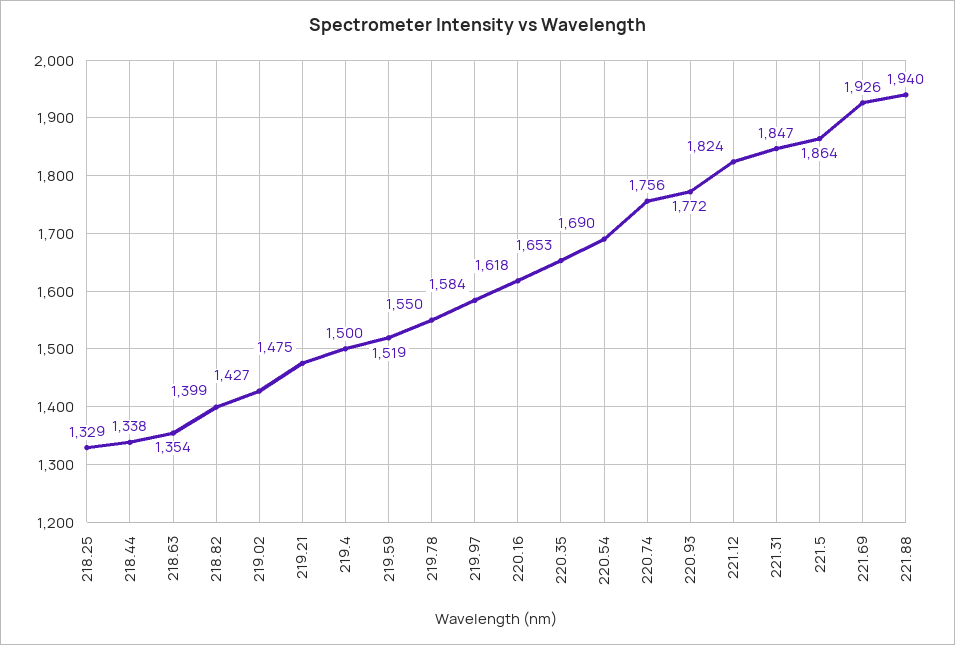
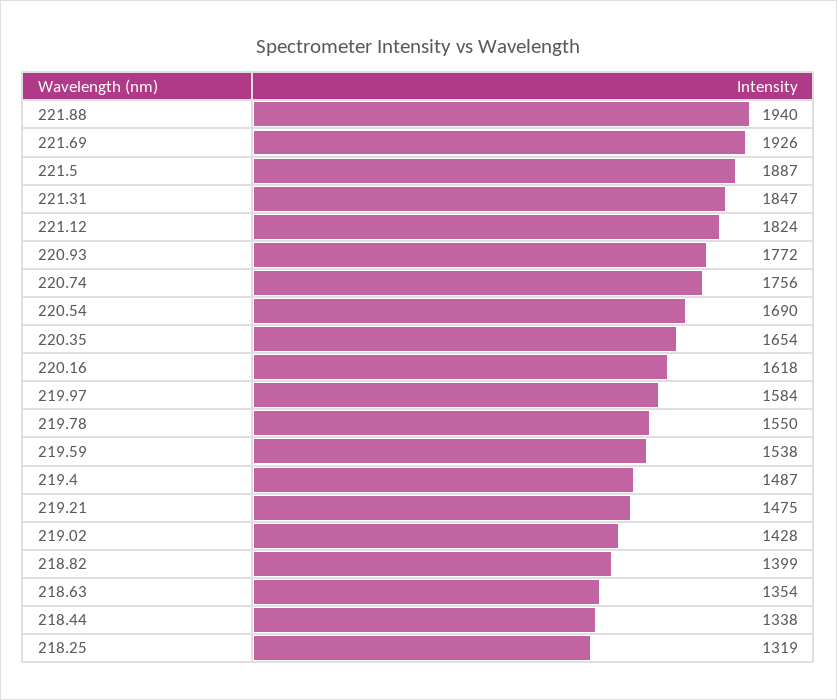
  {
-   "218.25": 1329,
+   "218.25": 1319,
    "218.44": 1338,
    "218.63": 1354,
    "218.82": 1399,
-   "219.02": 1427,
+   "219.02": 1428,
    "219.21": 1475,
-   "219.4": 1500,
+   "219.4": 1487,
-   "219.59": 1519,
+   "219.59": 1538,
    "219.78": 1550,
    "219.97": 1584,
    "220.16": 1618,
-   "220.35": 1653,
+   "220.35": 1654,
    "220.54": 1690,
    "220.74": 1756,
    "220.93": 1772,
    "221.12": 1824,
    "221.31": 1847,
-   "221.5": 1864,
+   "221.5": 1887,
    "221.69": 1926,
    "221.88": 1940
  }

